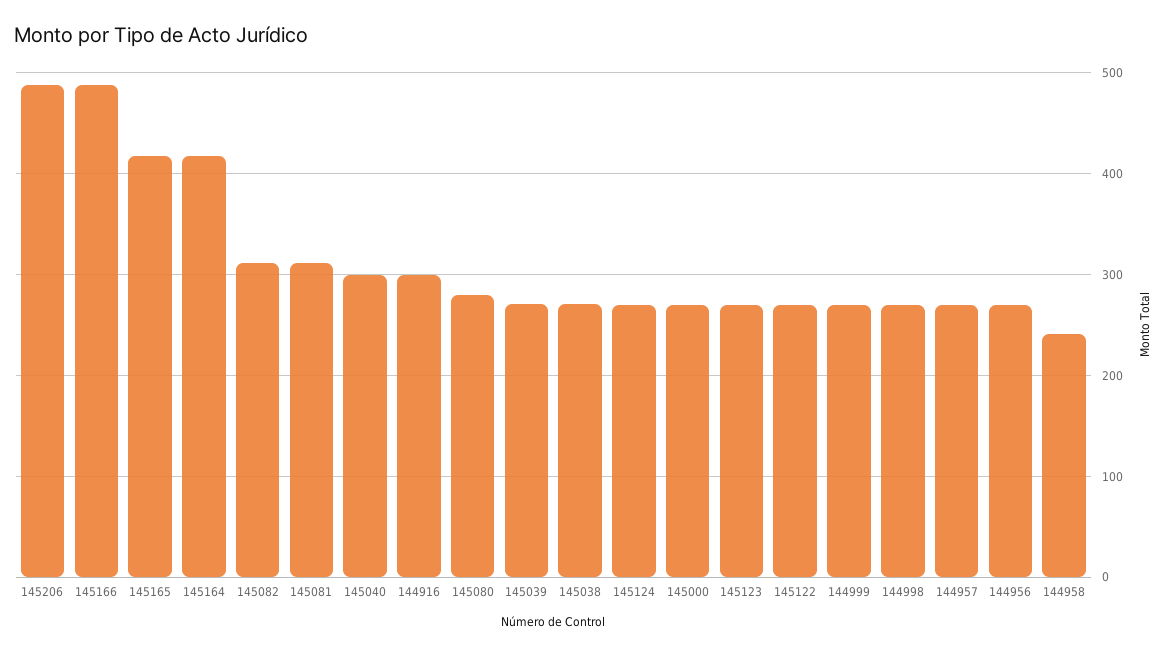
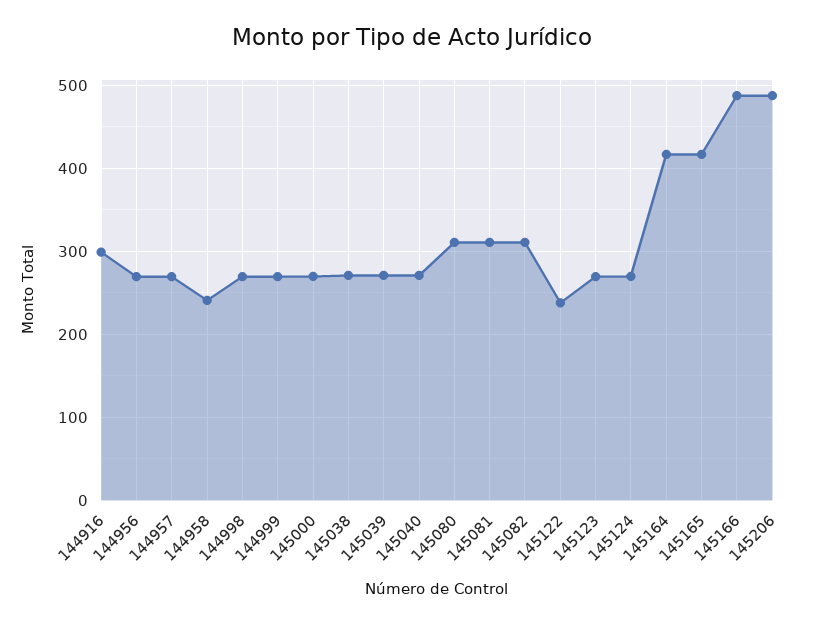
  {
    "145206": 490,
    "145166": 490,
    "145165": 420,
    "145164": 420,
    "145082": 310,
    "145081": 310,
-   "145040": 300,
+   "145040": 270,
    "144916": 300,
-   "145080": 280,
+   "145080": 310,
    "145039": 270,
    "145038": 270,
    "145124": 270,
    "145000": 270,
    "145123": 270,
-   "145122": 270,
+   "145122": 240,
    "144999": 270,
    "144998": 270,
    "144957": 270,
    "144956": 270,
    "144958": 240
  }

